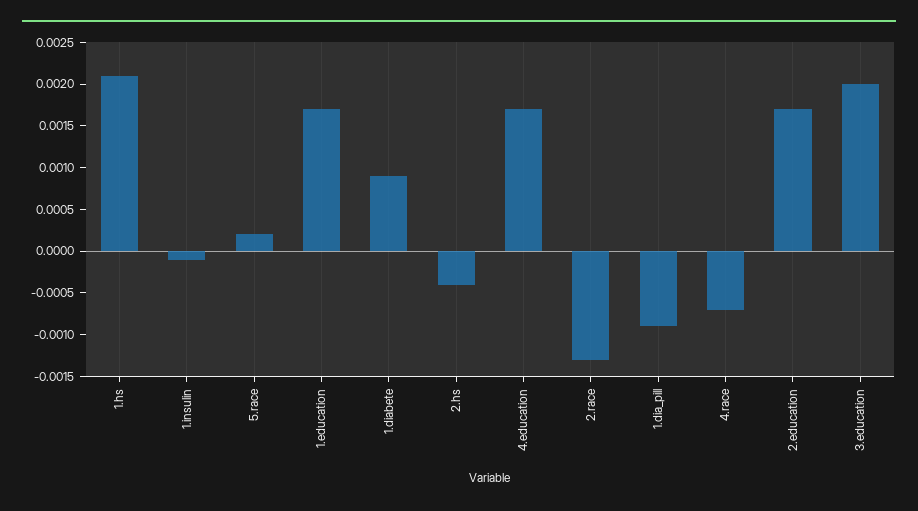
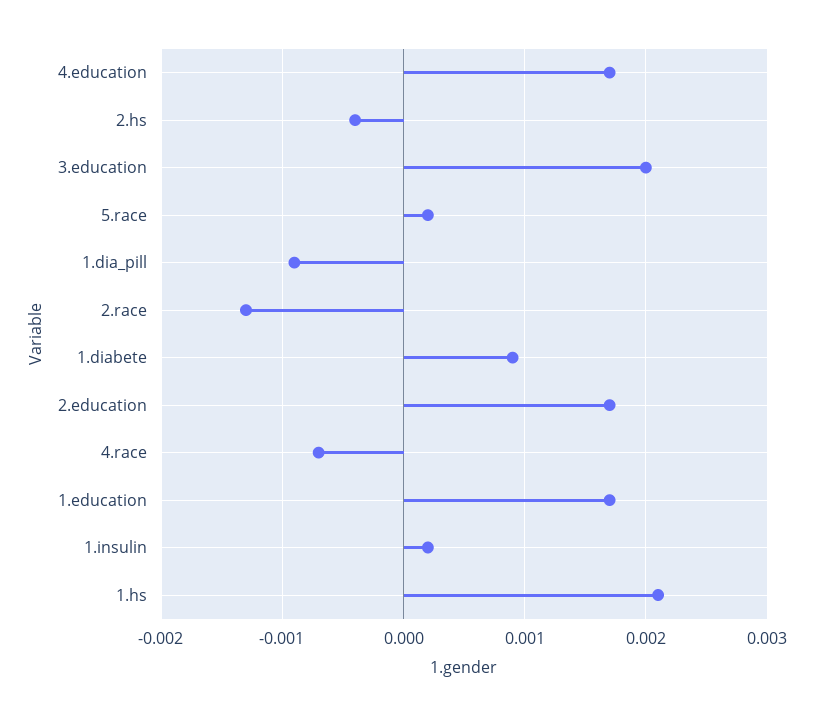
  {
    "1.hs": 0.0021,
-   "1.insulin": -0.0001,
+   "1.insulin": 0.0002,
    "5.race": 0.0002,
    "1.education": 0.0017,
    "1.diabete": 0.0009,
    "2.hs": -0.0004,
    "4.education": 0.0017,
    "2.race": -0.0013,
    "1.dia_pill": -0.0009,
    "4.race": -0.0007,
    "2.education": 0.0017,
    "3.education": 0.002
  }

